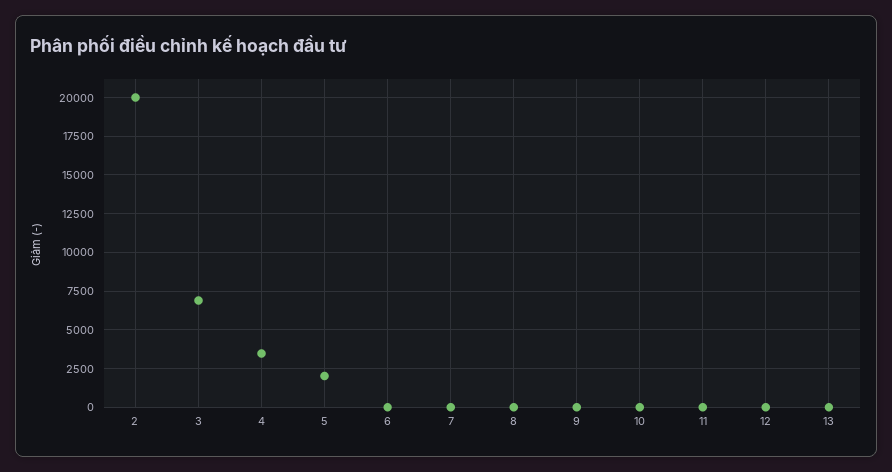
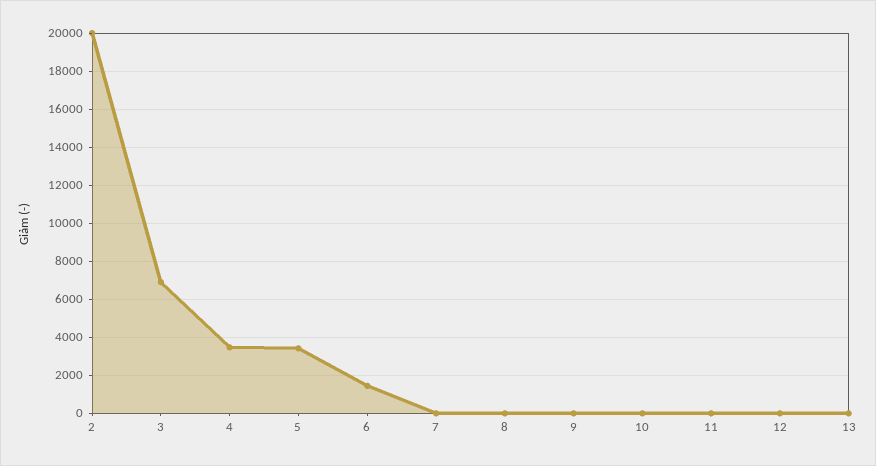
  {
    "2": 20000,
    "3": 7000,
    "4": 3500,
-   "5": 2000,
+   "5": 3500,
-   "6": 0,
+   "6": 1500,
    "7": 0,
    "8": 0,
    "9": 0,
    "10": 0,
    "11": 0,
    "12": 0,
    "13": 0
  }

